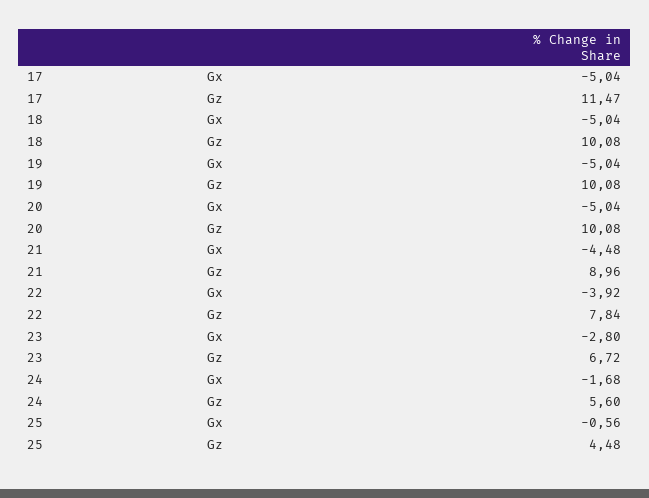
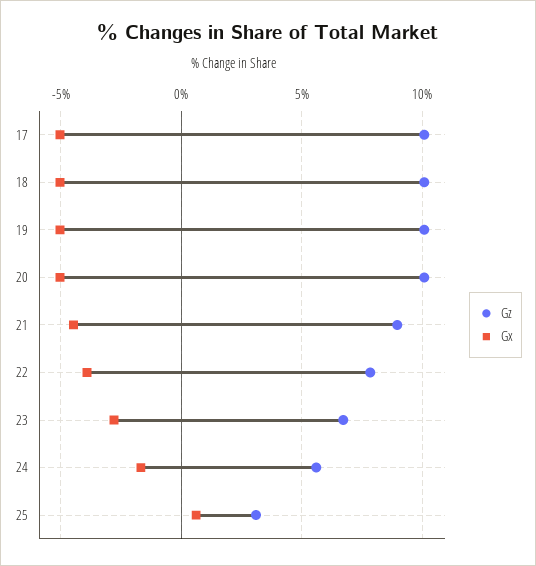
  {
    "Gx": {
      "17": -5.04,
      "18": -5.04,
      "19": -5.04,
      "20": -5.04,
      "21": -4.48,
      "22": -3.92,
      "23": -2.8,
      "24": -1.68,
-     "25": -0.56
+     "25": 0.5
    },
    "Gz": {
-     "17": 11.47,
+     "17": 10,
      "18": 10.08,
      "19": 10.08,
      "20": 10.08,
      "21": 8.96,
      "22": 7.84,
      "23": 6.72,
      "24": 5.6,
-     "25": 4.48
+     "25": 3
    }
  }

